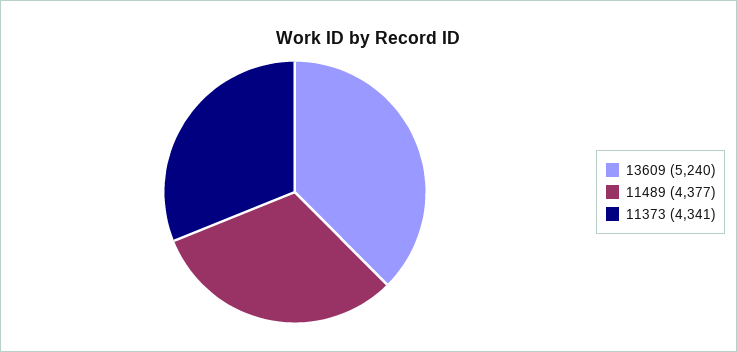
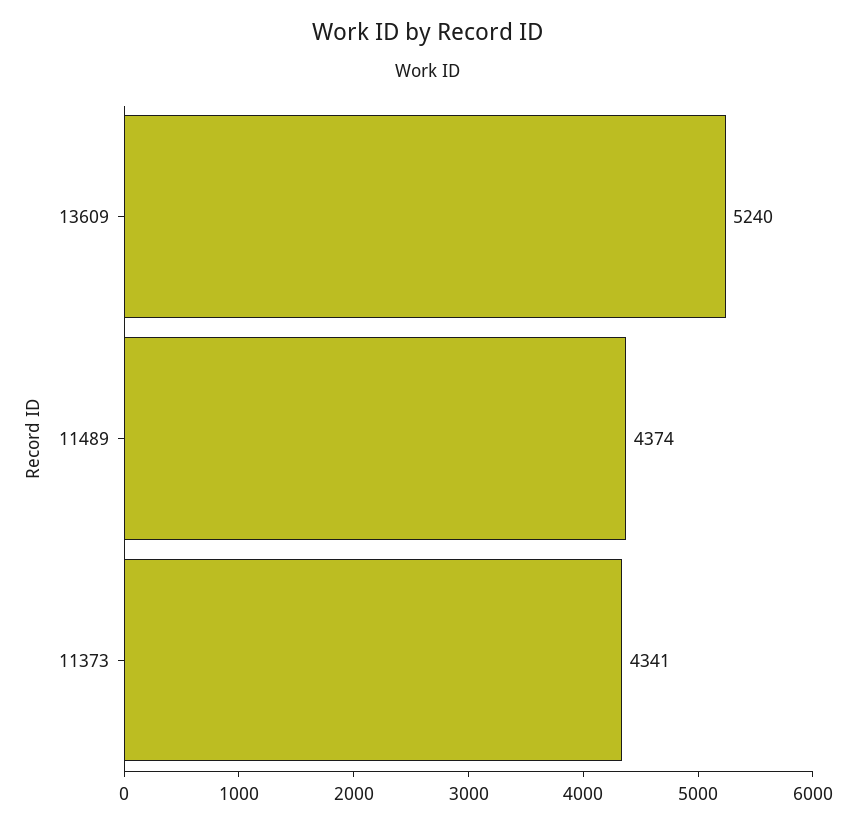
  {
    "13609": 5240,
-   "11489": 4377,
+   "11489": 4374,
    "11373": 4341
  }

